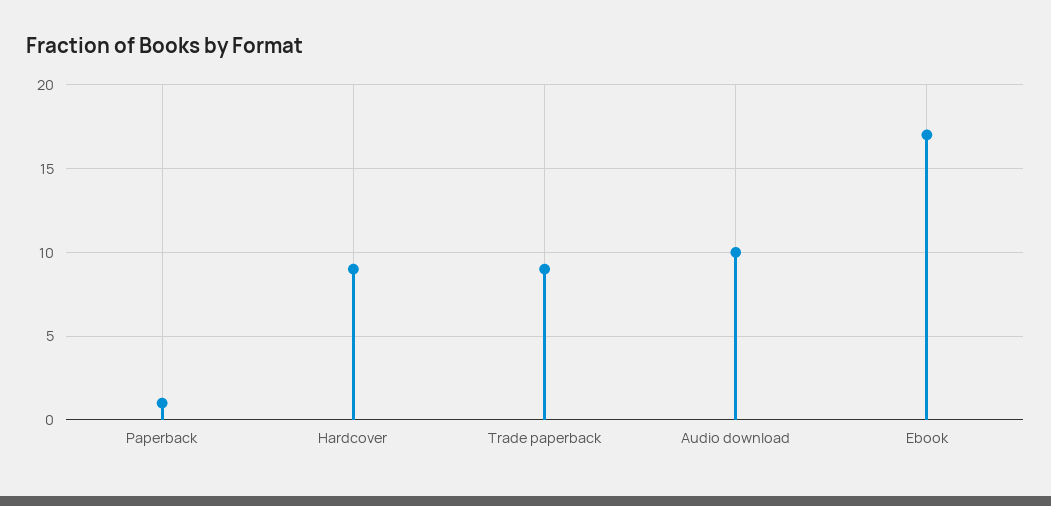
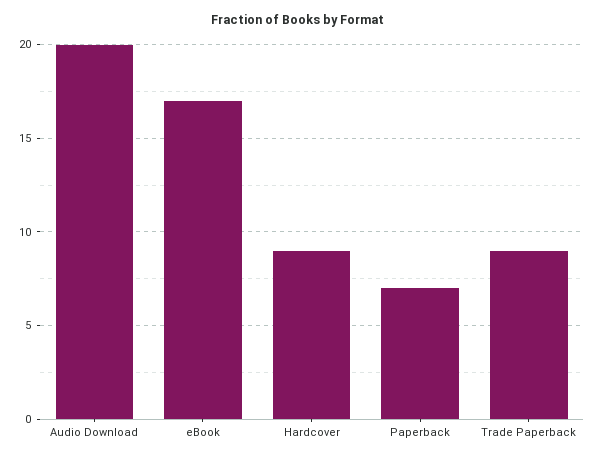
  {
-   "Paperback": 1,
+   "Paperback": 7,
    "Hardcover": 9,
    "Trade paperback": 9,
-   "Audio download": 10,
+   "Audio download": 20,
    "Ebook": 17
  }

